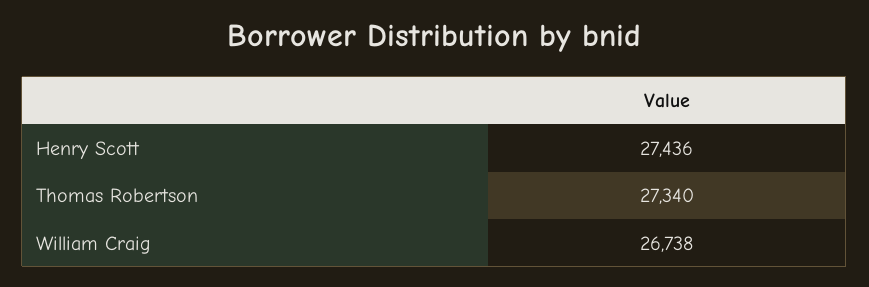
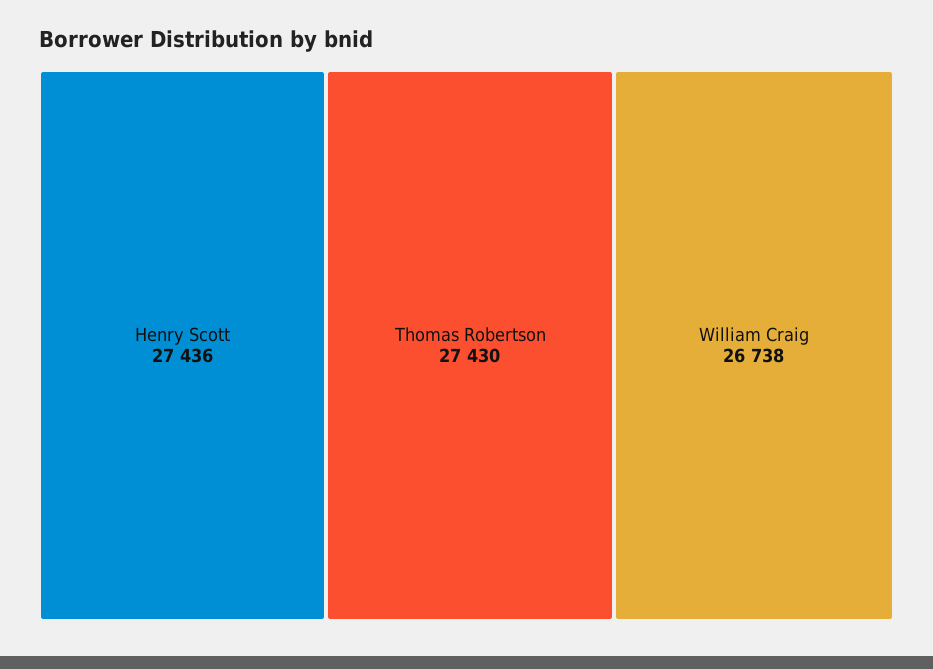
  {
    "Henry Scott": 27436,
-   "Thomas Robertson": 27340,
+   "Thomas Robertson": 27430,
    "William Craig": 26738
  }

